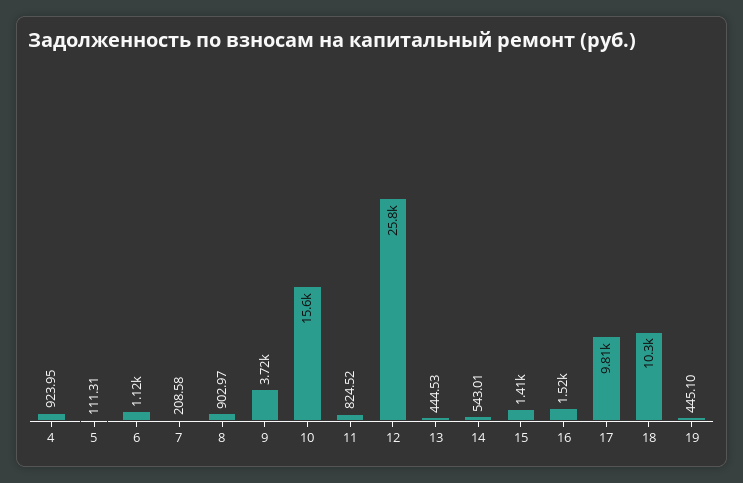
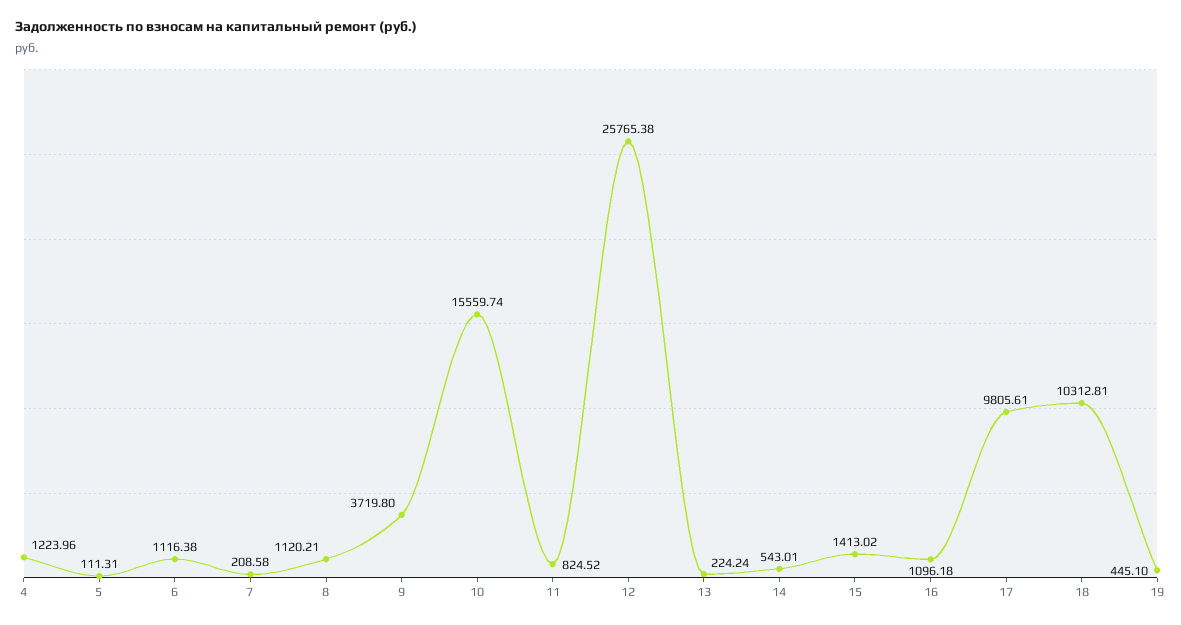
  {
-   "4": 923.95,
+   "4": 1223.96,
    "5": 111.31,
    "6": 1116.38,
    "7": 208.58,
-   "8": 902.97,
+   "8": 1120.21,
    "9": 3719.8,
    "10": 15559.74,
    "11": 824.52,
    "12": 25765.38,
-   "13": 444.53,
+   "13": 224.24,
    "14": 543.01,
    "15": 1413.02,
-   "16": 1520,
+   "16": 1096.18,
    "17": 9805.61,
    "18": 10312.81,
    "19": 445.1
  }

